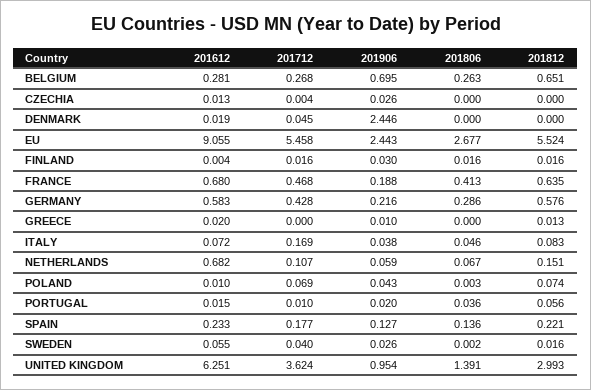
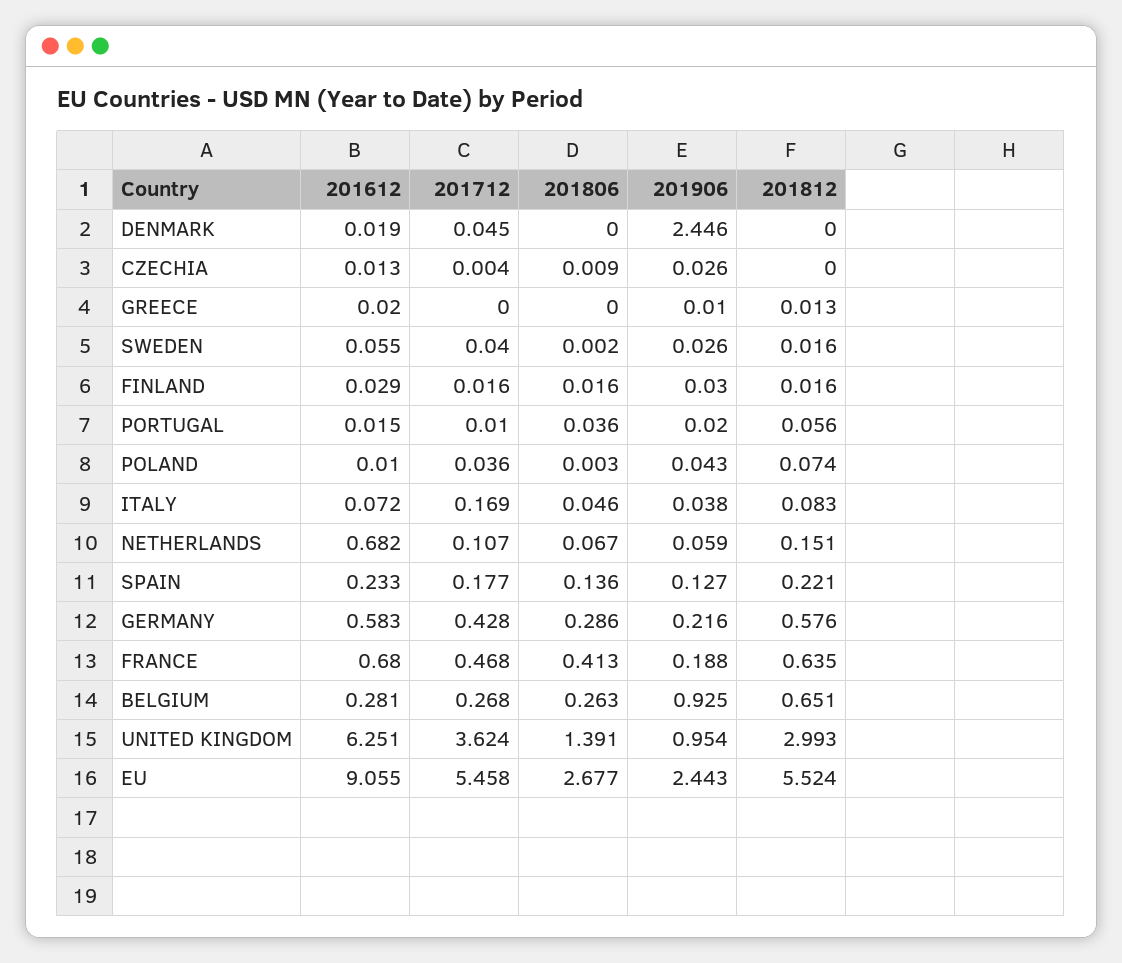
  {
    "201612": {
      "BELGIUM": 0.281,
      "CZECHIA": 0.013,
      "DENMARK": 0.019,
      "EU": 9.055,
-     "FINLAND": 0.004,
+     "FINLAND": 0.029,
      "FRANCE": 0.68,
      "GERMANY": 0.583,
      "GREECE": 0.02,
      "ITALY": 0.072,
      "NETHERLANDS": 0.682,
      "POLAND": 0.01,
      "PORTUGAL": 0.015,
      "SPAIN": 0.233,
      "SWEDEN": 0.055,
      "UNITED KINGDOM": 6.251
    },
    "201712": {
      "BELGIUM": 0.268,
      "CZECHIA": 0.004,
      "DENMARK": 0.045,
      "EU": 5.458,
      "FINLAND": 0.016,
      "FRANCE": 0.468,
      "GERMANY": 0.428,
      "GREECE": 0,
      "ITALY": 0.169,
      "NETHERLANDS": 0.107,
-     "POLAND": 0.069,
+     "POLAND": 0.036,
      "PORTUGAL": 0.01,
      "SPAIN": 0.177,
      "SWEDEN": 0.04,
      "UNITED KINGDOM": 3.624
    },
    "201906": {
-     "BELGIUM": 0.695,
+     "BELGIUM": 0.925,
      "CZECHIA": 0.026,
      "DENMARK": 2.446,
      "EU": 2.443,
      "FINLAND": 0.03,
      "FRANCE": 0.188,
      "GERMANY": 0.216,
      "GREECE": 0.01,
      "ITALY": 0.038,
      "NETHERLANDS": 0.059,
      "POLAND": 0.043,
      "PORTUGAL": 0.02,
      "SPAIN": 0.127,
      "SWEDEN": 0.026,
      "UNITED KINGDOM": 0.954
    },
    "201806": {
      "BELGIUM": 0.263,
-     "CZECHIA": 0,
+     "CZECHIA": 0.009,
      "DENMARK": 0,
      "EU": 2.677,
      "FINLAND": 0.016,
      "FRANCE": 0.413,
      "GERMANY": 0.286,
      "GREECE": 0,
      "ITALY": 0.046,
      "NETHERLANDS": 0.067,
      "POLAND": 0.003,
      "PORTUGAL": 0.036,
      "SPAIN": 0.136,
      "SWEDEN": 0.002,
      "UNITED KINGDOM": 1.391
    },
    "201812": {
      "BELGIUM": 0.651,
      "CZECHIA": 0,
      "DENMARK": 0,
      "EU": 5.524,
      "FINLAND": 0.016,
      "FRANCE": 0.635,
      "GERMANY": 0.576,
      "GREECE": 0.013,
      "ITALY": 0.083,
      "NETHERLANDS": 0.151,
      "POLAND": 0.074,
      "PORTUGAL": 0.056,
      "SPAIN": 0.221,
      "SWEDEN": 0.016,
      "UNITED KINGDOM": 2.993
    }
  }

